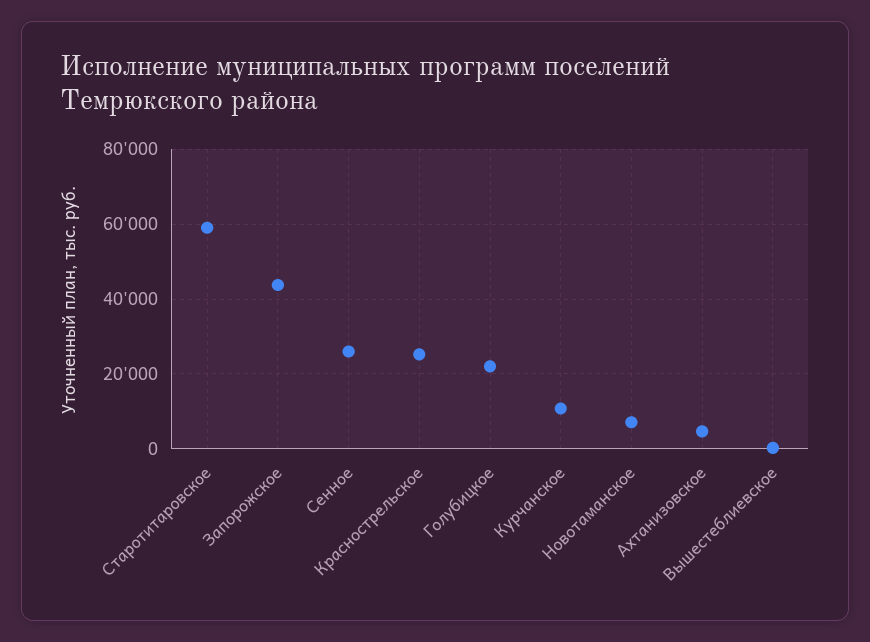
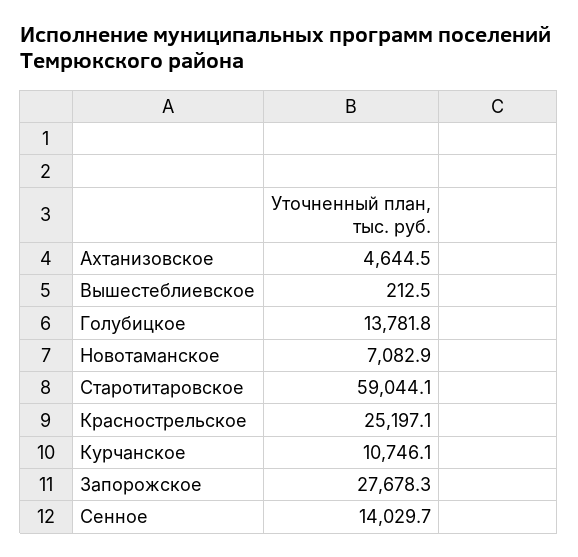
  {
    "Старотитаровское": 59044.1,
-   "Запорожское": 44000,
+   "Запорожское": 27678.3,
-   "Сенное": 26000,
+   "Сенное": 14029.7,
    "Краснострельское": 25197.1,
-   "Голубицкое": 22000,
+   "Голубицкое": 13781.8,
    "Курчанское": 10746.1,
    "Новотаманское": 7082.9,
    "Ахтанизовское": 4644.5,
    "Вышестеблиевское": 212.5
  }

